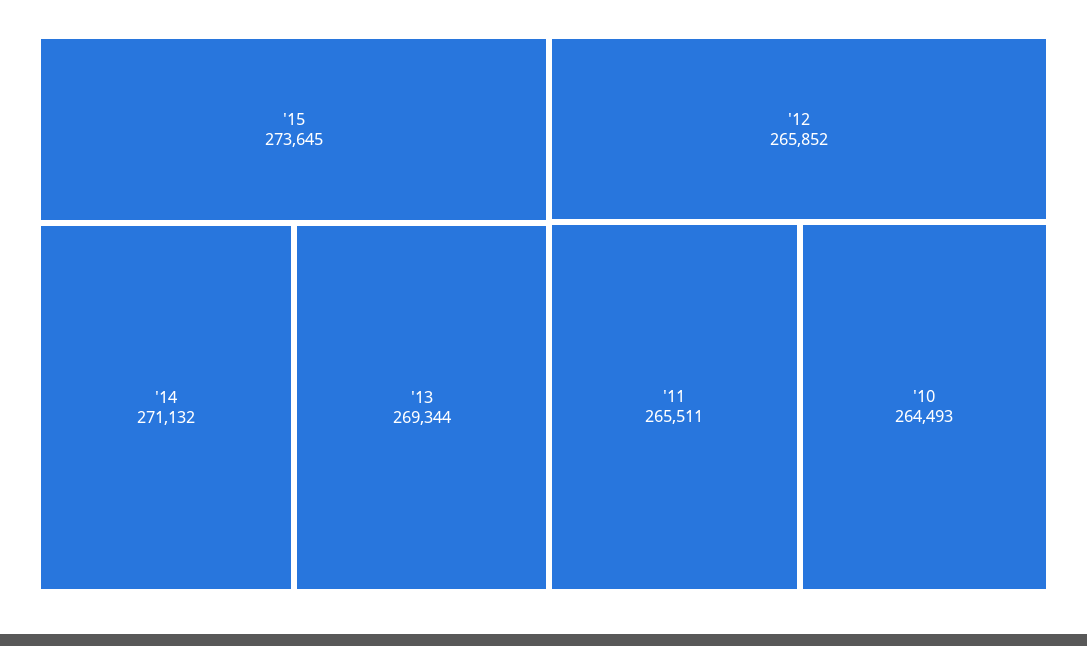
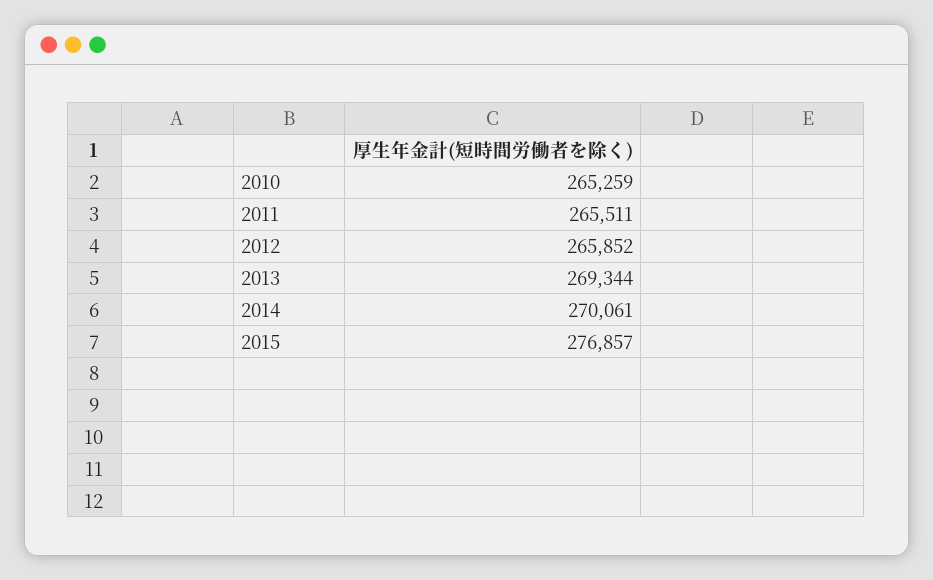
  {
-   "'15": 273645,
+   "'15": 276857,
-   "'14": 271132,
+   "'14": 270061,
    "'13": 269344,
    "'12": 265852,
    "'11": 265511,
-   "'10": 264493
+   "'10": 265259
  }

